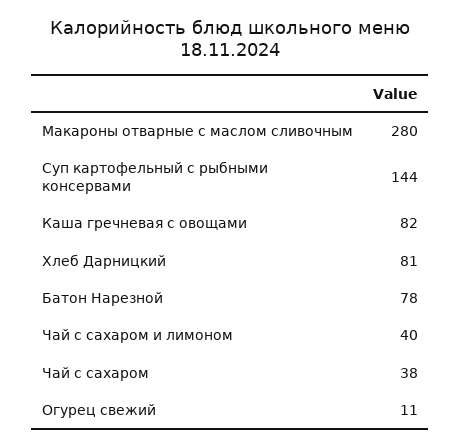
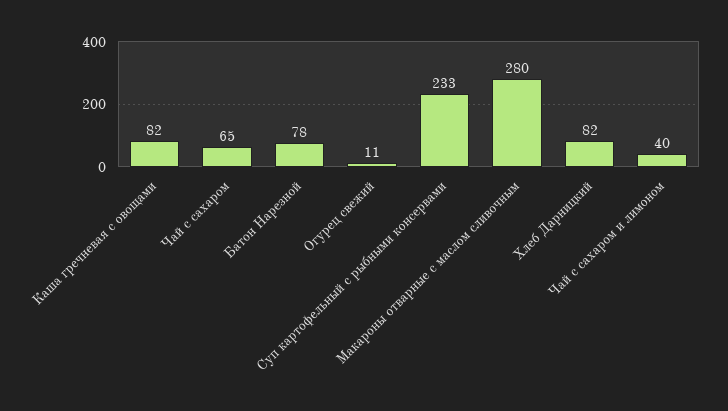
  {
    "Макароны отварные с маслом сливочным": 280,
-   "Суп картофельный с рыбными консервами": 144,
+   "Суп картофельный с рыбными консервами": 233,
    "Каша гречневая с овощами": 82,
-   "Хлеб Дарницкий": 81,
+   "Хлеб Дарницкий": 82,
    "Батон Нарезной": 78,
    "Чай с сахаром и лимоном": 40,
-   "Чай с сахаром": 38,
+   "Чай с сахаром": 65,
    "Огурец свежий": 11
  }

